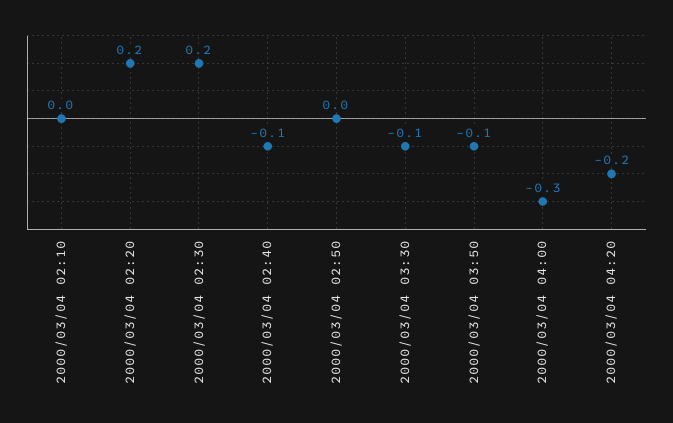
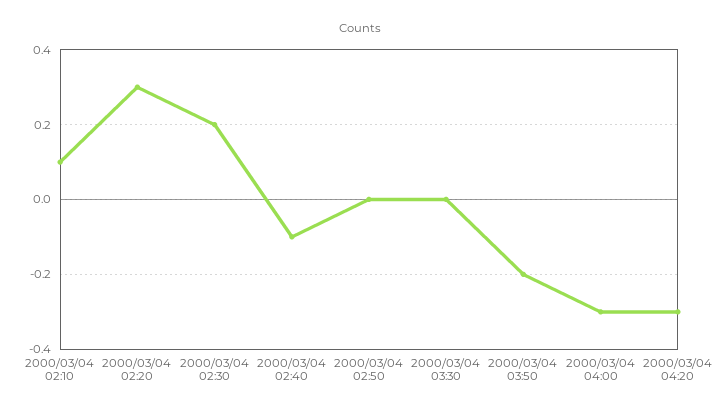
  {
-   "2000/03/04 02:10": 0,
+   "2000/03/04 02:10": 0.1,
-   "2000/03/04 02:20": 0.2,
+   "2000/03/04 02:20": 0.3,
    "2000/03/04 02:30": 0.2,
    "2000/03/04 02:40": -0.1,
    "2000/03/04 02:50": 0,
-   "2000/03/04 03:30": -0.1,
+   "2000/03/04 03:30": 0,
-   "2000/03/04 03:50": -0.1,
+   "2000/03/04 03:50": -0.2,
    "2000/03/04 04:00": -0.3,
-   "2000/03/04 04:20": -0.2
+   "2000/03/04 04:20": -0.3
  }

